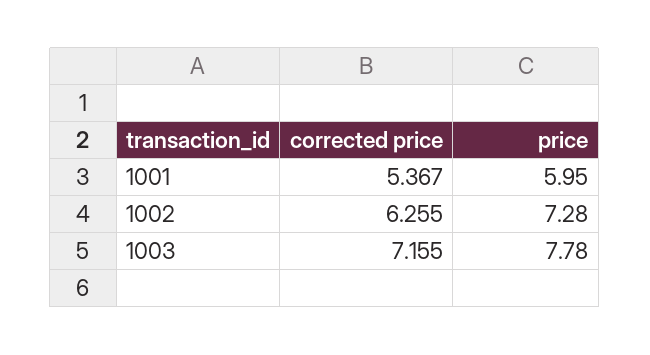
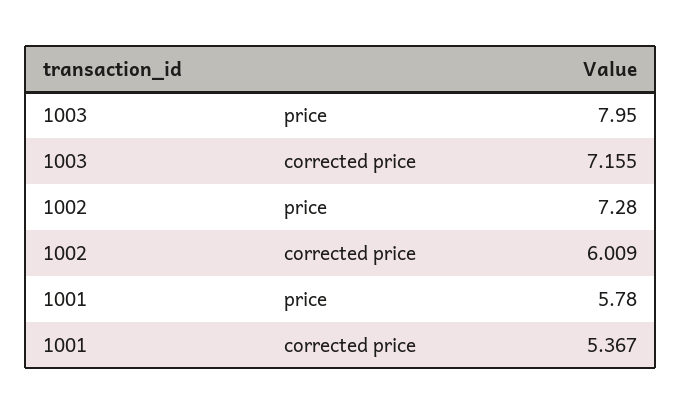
  {
    "corrected price": {
      "1001": 5.367,
-     "1002": 6.255,
+     "1002": 6.009,
      "1003": 7.155
    },
    "price": {
-     "1001": 5.95,
+     "1001": 5.78,
      "1002": 7.28,
-     "1003": 7.78
+     "1003": 7.95
    }
  }

